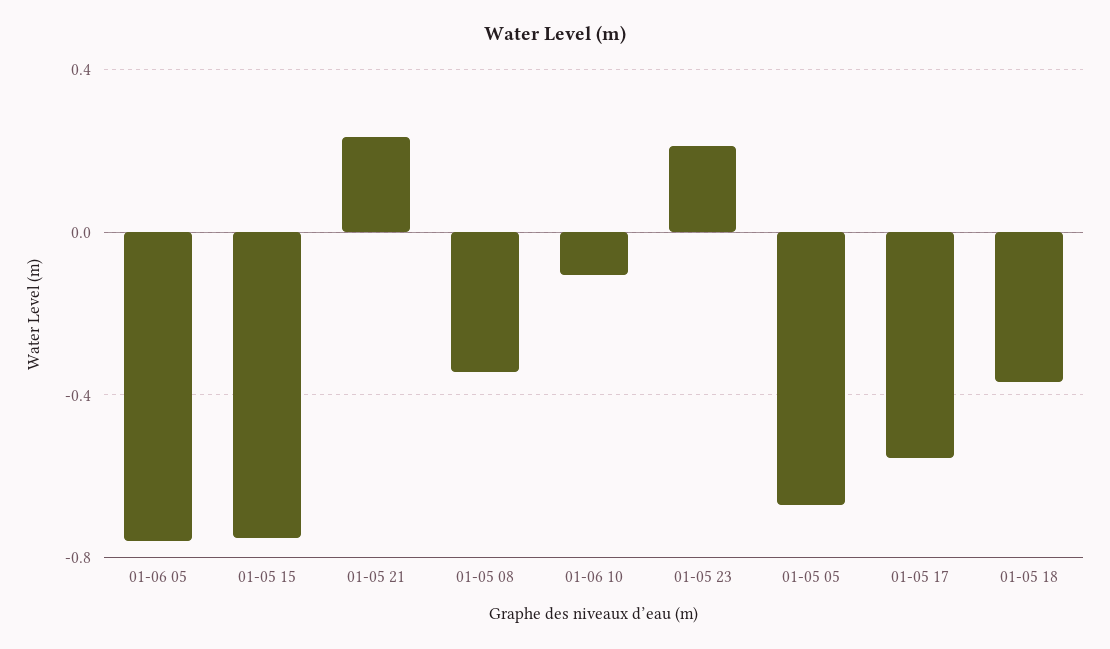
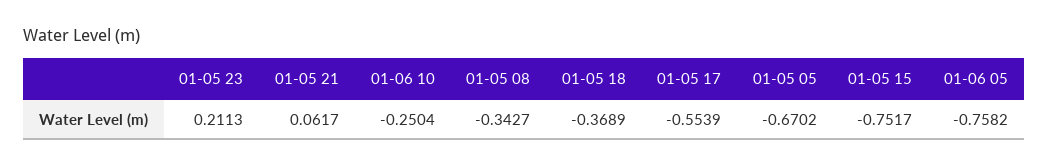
  {
    "01-06 05": -0.7582,
    "01-05 15": -0.7517,
-   "01-05 21": 0.25,
+   "01-05 21": 0.0617,
    "01-05 08": -0.3427,
-   "01-06 10": -0.1,
+   "01-06 10": -0.2504,
    "01-05 23": 0.2113,
    "01-05 05": -0.6702,
    "01-05 17": -0.5539,
    "01-05 18": -0.3689
  }

